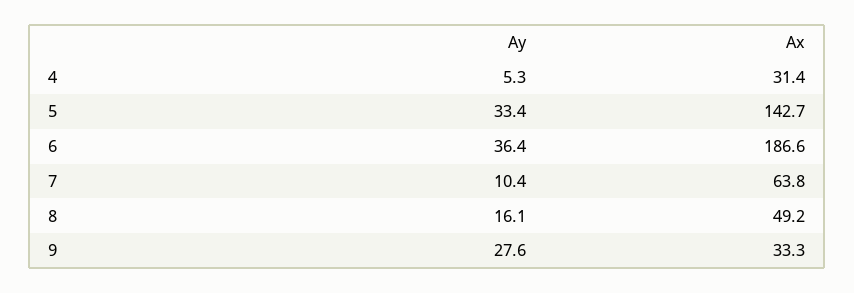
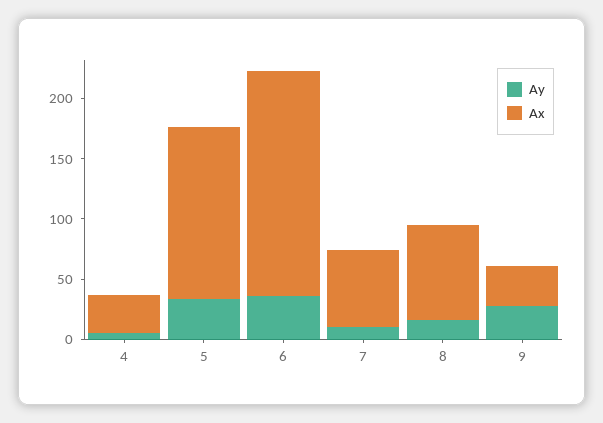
  {
    "Ay": {
      "4": 5.3,
      "5": 33.4,
      "6": 36.4,
      "7": 10.4,
      "8": 16.1,
      "9": 27.6
    },
    "Ax": {
      "4": 31.4,
      "5": 142.7,
      "6": 186.6,
      "7": 63.8,
-     "8": 49.2,
+     "8": 80,
      "9": 33.3
    }
  }

